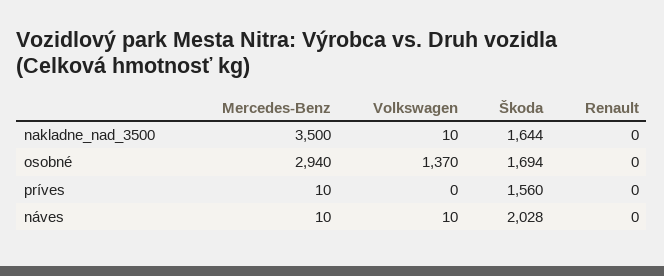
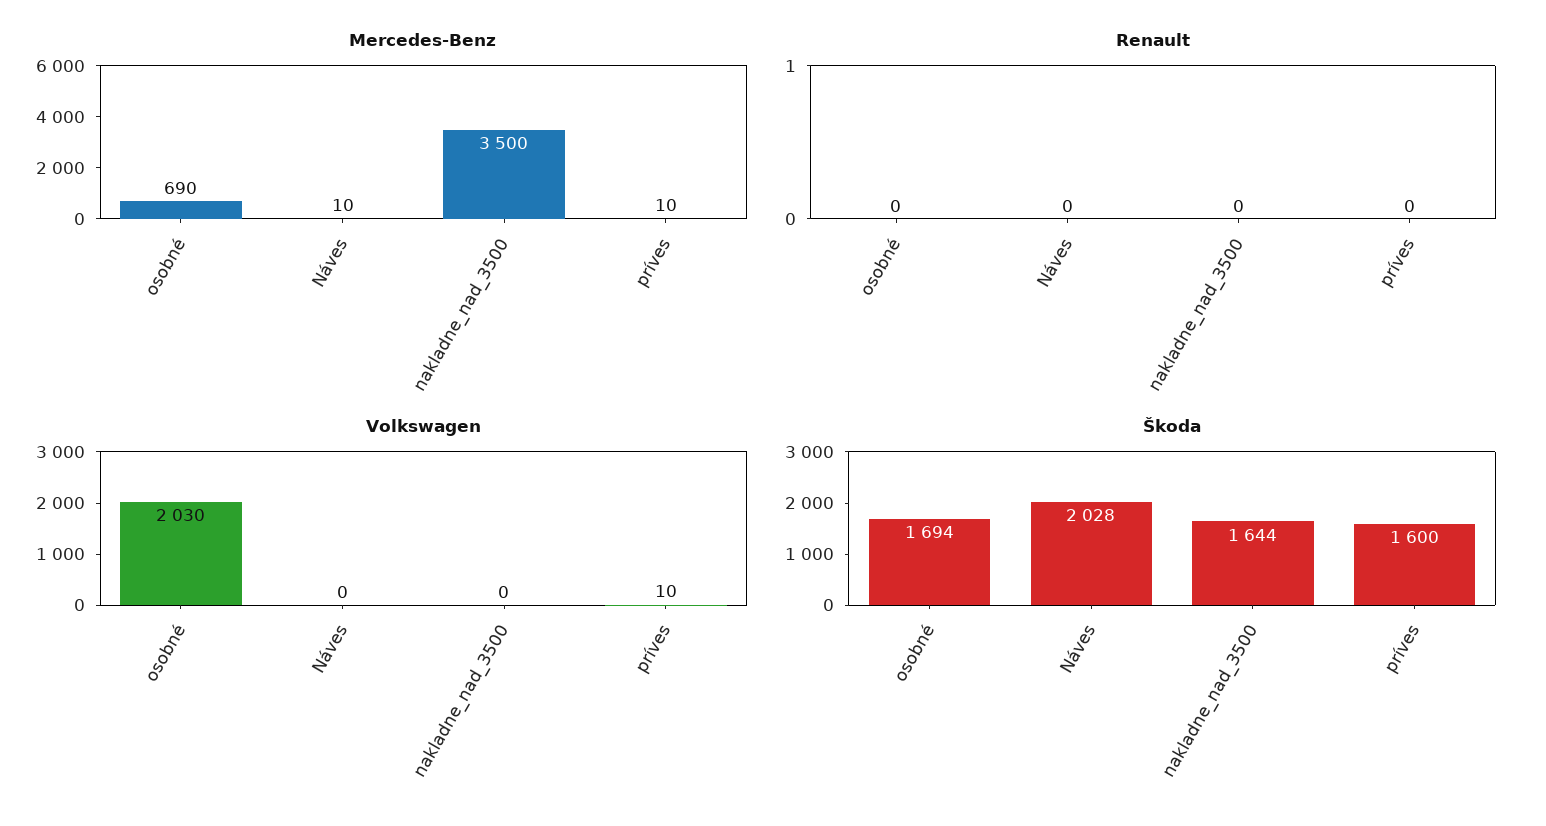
  {
    "Mercedes-Benz": {
      "nakladne_nad_3500": 3500,
-     "osobné": 2940,
+     "osobné": 690,
      "príves": 10,
      "náves": 10
    },
    "Volkswagen": {
-     "nakladne_nad_3500": 10,
+     "nakladne_nad_3500": 0,
-     "osobné": 1370,
+     "osobné": 2030,
-     "príves": 0,
+     "príves": 10,
-     "náves": 10
+     "náves": 0
    },
    "Škoda": {
      "nakladne_nad_3500": 1644,
      "osobné": 1694,
-     "príves": 1560,
+     "príves": 1600,
      "náves": 2028
    },
    "Renault": {
      "nakladne_nad_3500": 0,
      "osobné": 0,
      "príves": 0,
      "náves": 0
    }
  }

